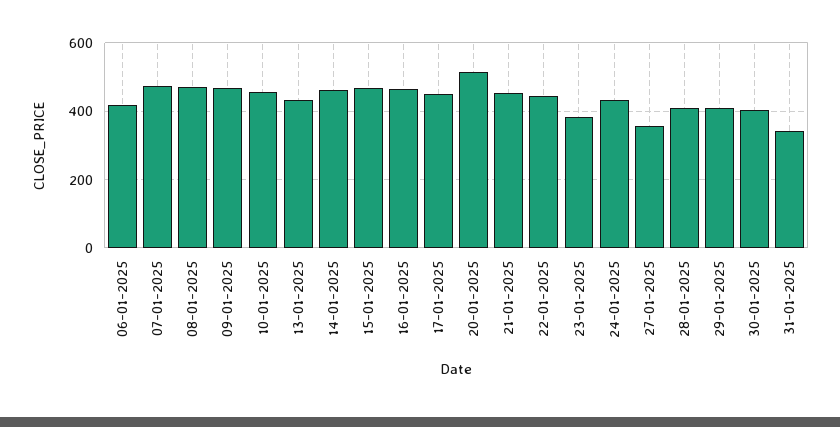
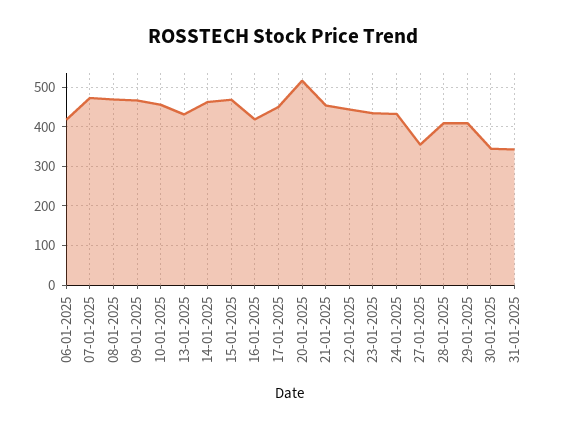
  {
    "06-01-2025": 420,
    "07-01-2025": 480,
    "08-01-2025": 460,
    "09-01-2025": 460,
    "10-01-2025": 460,
    "13-01-2025": 440,
    "14-01-2025": 460,
    "15-01-2025": 460,
-   "16-01-2025": 460,
+   "16-01-2025": 420,
    "17-01-2025": 460,
    "20-01-2025": 520,
    "21-01-2025": 460,
    "22-01-2025": 440,
-   "23-01-2025": 380,
+   "23-01-2025": 440,
    "24-01-2025": 440,
    "27-01-2025": 360,
    "28-01-2025": 400,
    "29-01-2025": 400,
-   "30-01-2025": 400,
+   "30-01-2025": 340,
    "31-01-2025": 340
  }

